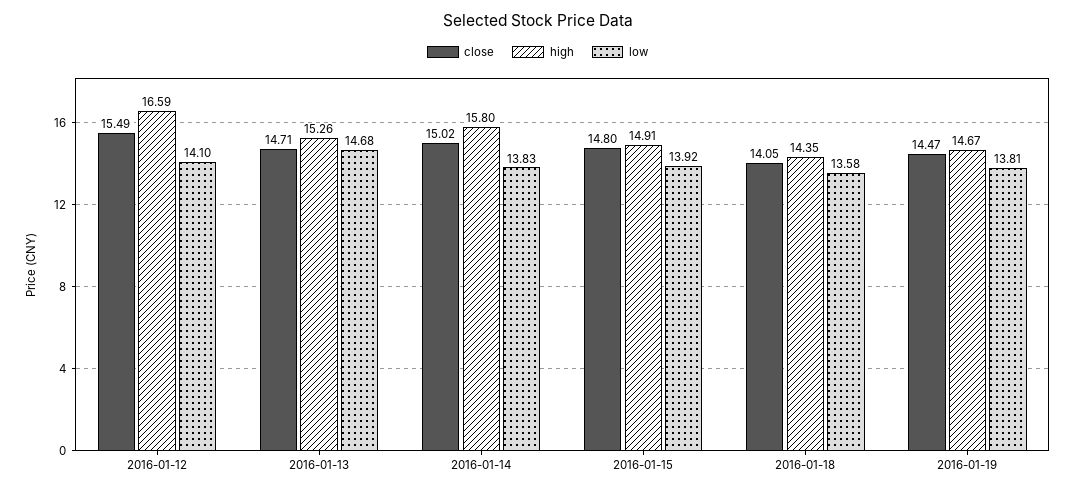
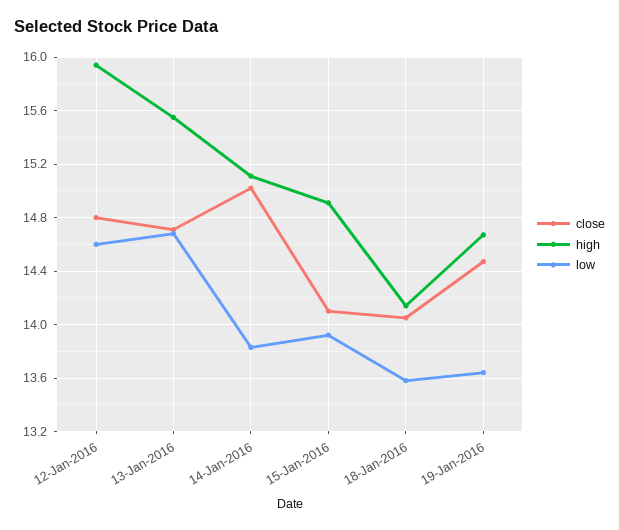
  {
    "close": {
-     "2016-01-12": 15.49,
+     "2016-01-12": 14.8,
      "2016-01-13": 14.71,
      "2016-01-14": 15.02,
-     "2016-01-15": 14.8,
+     "2016-01-15": 14.1,
      "2016-01-18": 14.05,
      "2016-01-19": 14.47
    },
    "high": {
-     "2016-01-12": 16.59,
+     "2016-01-12": 15.95,
-     "2016-01-13": 15.26,
+     "2016-01-13": 15.55,
-     "2016-01-14": 15.8,
+     "2016-01-14": 15.1,
      "2016-01-15": 14.91,
-     "2016-01-18": 14.35,
+     "2016-01-18": 14.15,
      "2016-01-19": 14.67
    },
    "low": {
-     "2016-01-12": 14.1,
+     "2016-01-12": 14.6,
      "2016-01-13": 14.68,
      "2016-01-14": 13.83,
      "2016-01-15": 13.92,
      "2016-01-18": 13.58,
-     "2016-01-19": 13.81
+     "2016-01-19": 13.65
    }
  }

